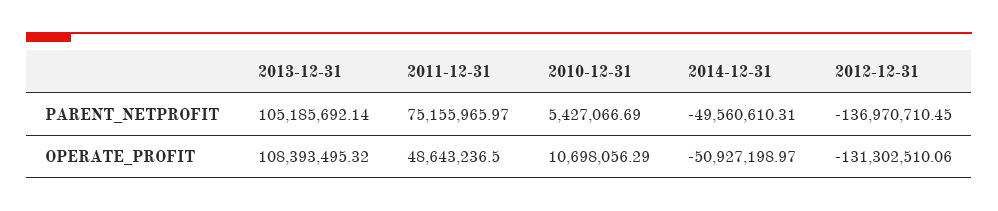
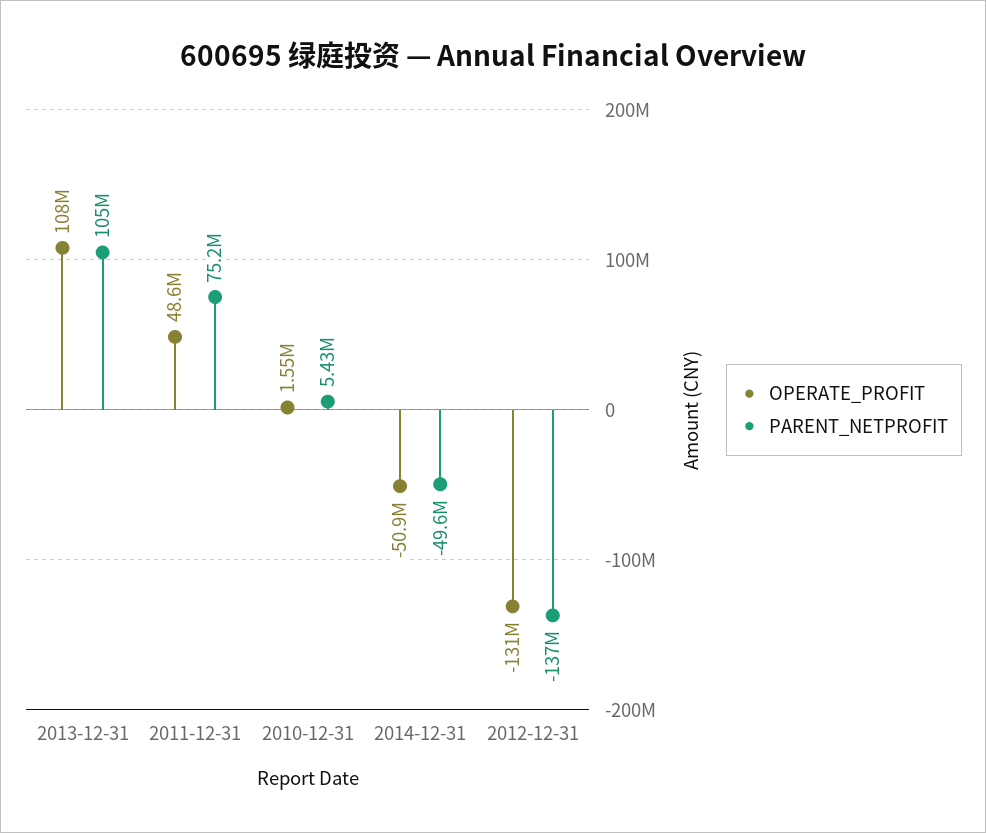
  {
    "PARENT_NETPROFIT": {
      "2013-12-31": 105185692.14,
      "2011-12-31": 75155965.97,
      "2010-12-31": 5427066.69,
      "2014-12-31": -49560610.31,
      "2012-12-31": -136970710.45
    },
    "OPERATE_PROFIT": {
      "2013-12-31": 108393495.32,
      "2011-12-31": 48643236.5,
-     "2010-12-31": 10698056.29,
+     "2010-12-31": 1550000,
      "2014-12-31": -50927198.97,
      "2012-12-31": -131302510.06
    }
  }

